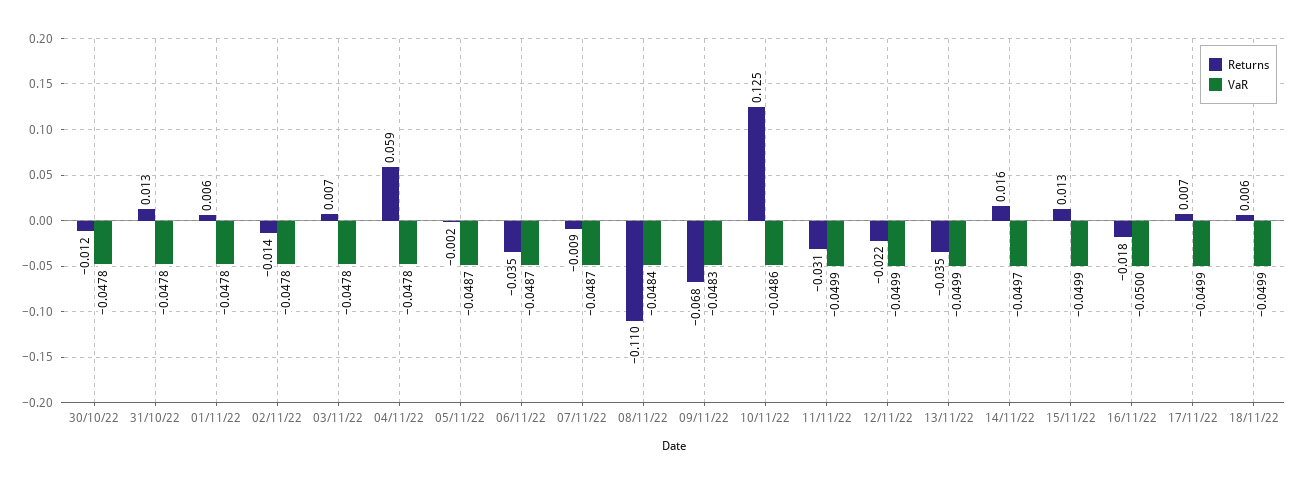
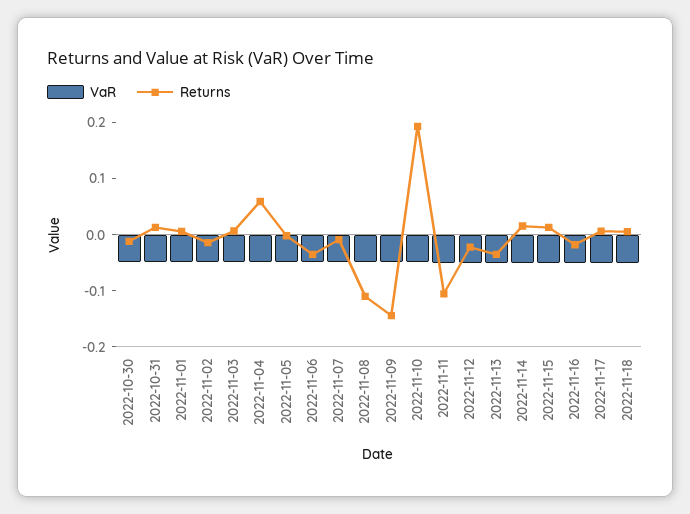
  {
    "Returns": {
      "30/10/22": -0.012,
      "31/10/22": 0.013,
      "01/11/22": 0.006,
      "02/11/22": -0.014,
      "03/11/22": 0.007,
      "04/11/22": 0.059,
      "05/11/22": -0.002,
      "06/11/22": -0.035,
      "07/11/22": -0.009,
      "08/11/22": -0.11,
-     "09/11/22": -0.068,
+     "09/11/22": -0.14,
-     "10/11/22": 0.125,
+     "10/11/22": 0.2,
-     "11/11/22": -0.031,
+     "11/11/22": -0.1,
      "12/11/22": -0.022,
      "13/11/22": -0.035,
      "14/11/22": 0.016,
      "15/11/22": 0.013,
      "16/11/22": -0.018,
      "17/11/22": 0.007,
      "18/11/22": 0.006
    },
    "VaR": {
      "30/10/22": -0.0478,
      "31/10/22": -0.0478,
      "01/11/22": -0.0478,
      "02/11/22": -0.0478,
      "03/11/22": -0.0478,
      "04/11/22": -0.0478,
      "05/11/22": -0.0487,
      "06/11/22": -0.0487,
      "07/11/22": -0.0487,
      "08/11/22": -0.0484,
      "09/11/22": -0.0483,
      "10/11/22": -0.0486,
      "11/11/22": -0.0499,
      "12/11/22": -0.0499,
      "13/11/22": -0.0499,
      "14/11/22": -0.0497,
      "15/11/22": -0.0499,
      "16/11/22": -0.05,
      "17/11/22": -0.0499,
      "18/11/22": -0.0499
    }
  }

